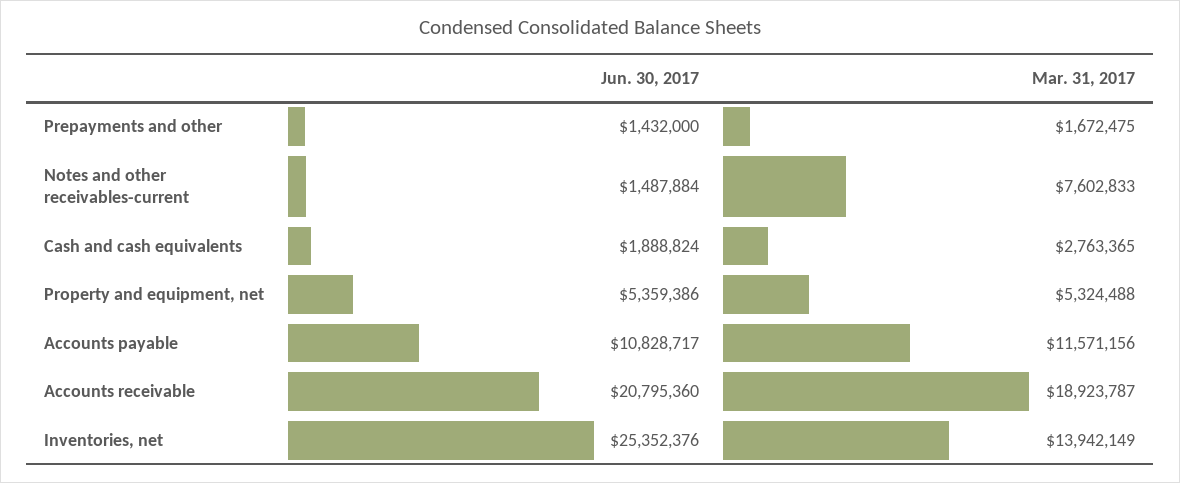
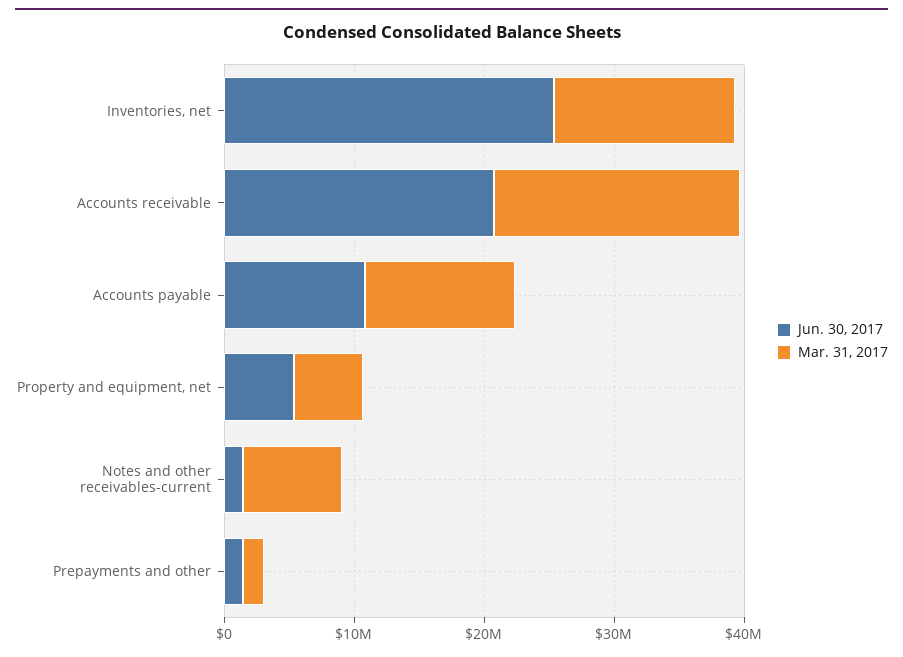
  {
    "Jun. 30, 2017": {
      "Prepayments and other": 1432000,
      "Notes and other receivables-current": 1487884,
-     "Cash and cash equivalents": 1888824,
      "Property and equipment, net": 5359386,
      "Accounts payable": 10828717,
      "Accounts receivable": 20795360,
      "Inventories, net": 25352376
    },
    "Mar. 31, 2017": {
      "Prepayments and other": 1672475,
      "Notes and other receivables-current": 7602833,
-     "Cash and cash equivalents": 2763365,
      "Property and equipment, net": 5324488,
      "Accounts payable": 11571156,
      "Accounts receivable": 18923787,
      "Inventories, net": 13942149
    }
  }

